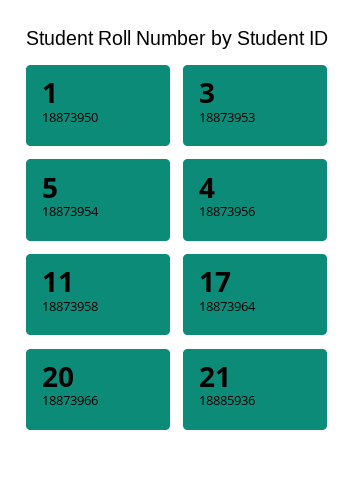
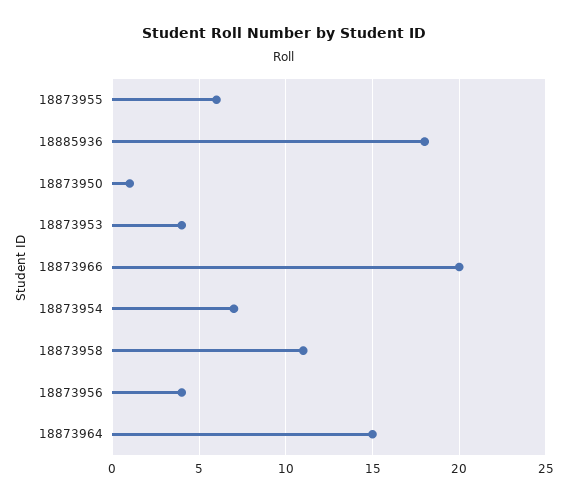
  {
    "18873950": 1,
-   "18873953": 3,
+   "18873953": 4,
-   "18873954": 5,
+   "18873954": 7,
    "18873956": 4,
    "18873958": 11,
-   "18873964": 17,
+   "18873964": 15,
    "18873966": 20,
-   "18885936": 21
+   "18885936": 18,
+   "18873955": 6
  }

